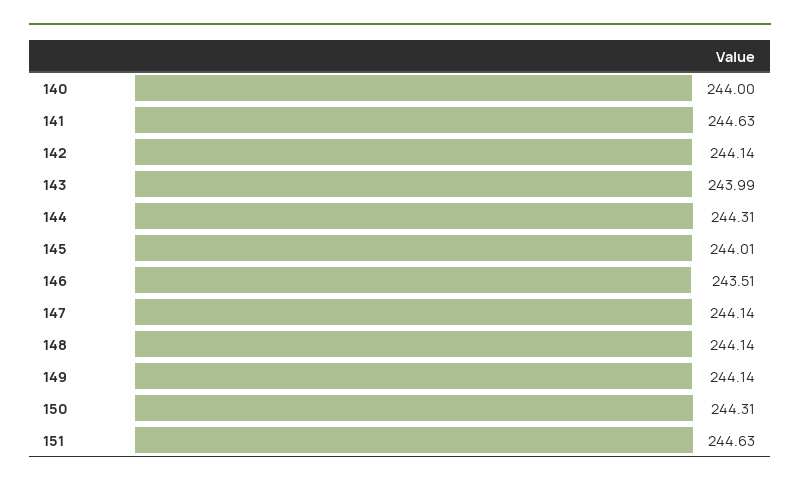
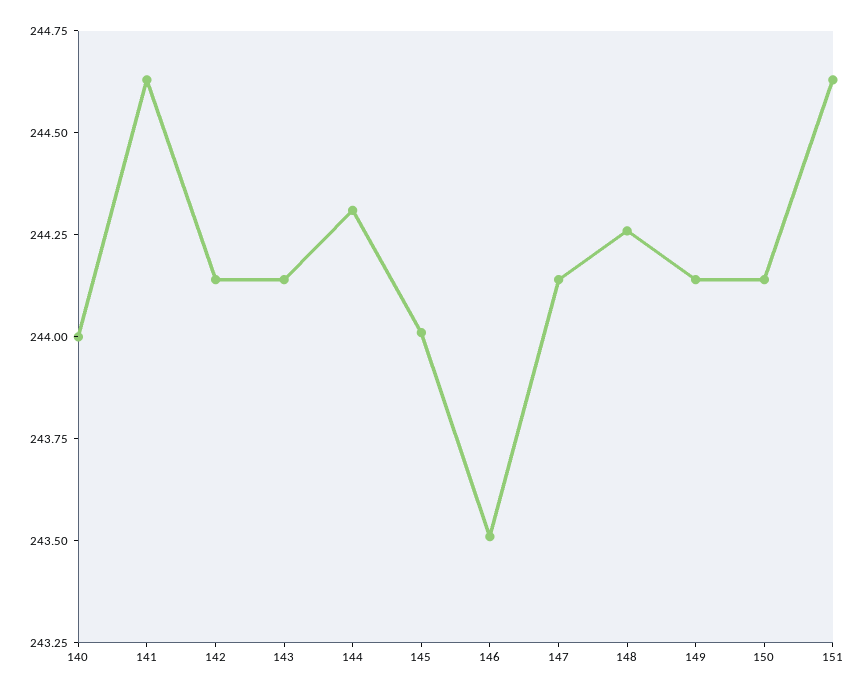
  {
    "140": 244,
    "141": 244.63,
    "142": 244.14,
-   "143": 243.99,
+   "143": 244.15,
    "144": 244.31,
    "145": 244.01,
    "146": 243.51,
    "147": 244.14,
-   "148": 244.14,
+   "148": 244.25,
    "149": 244.14,
-   "150": 244.31,
+   "150": 244.15,
    "151": 244.63
  }

